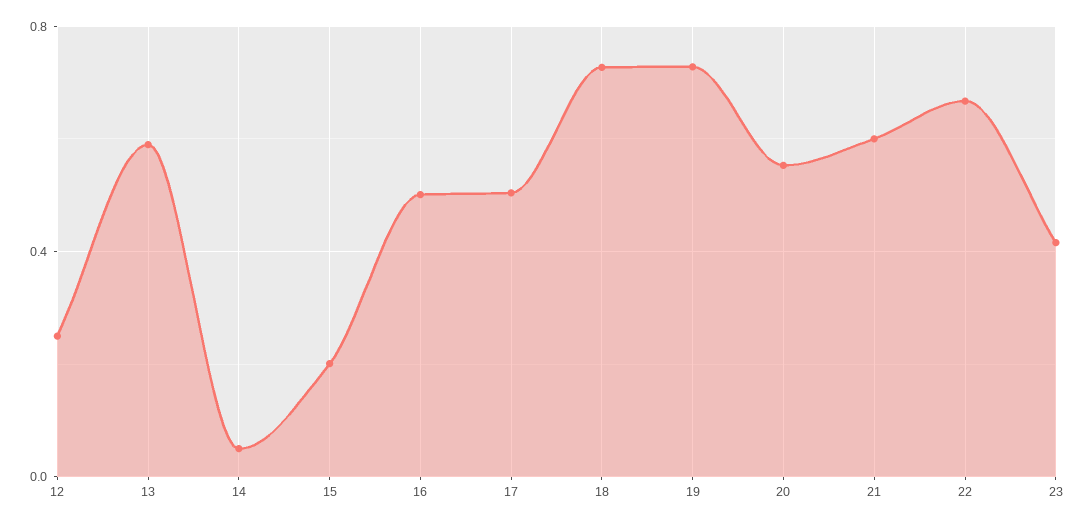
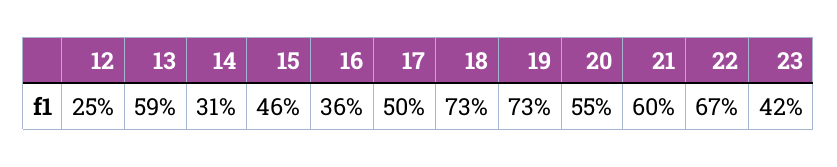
  {
    "12": 0.25,
    "13": 0.59,
-   "14": 0.05,
+   "14": 0.31,
-   "15": 0.2,
+   "15": 0.46,
-   "16": 0.5,
+   "16": 0.36,
    "17": 0.5,
    "18": 0.73,
    "19": 0.73,
    "20": 0.55,
    "21": 0.6,
    "22": 0.67,
    "23": 0.42
  }

